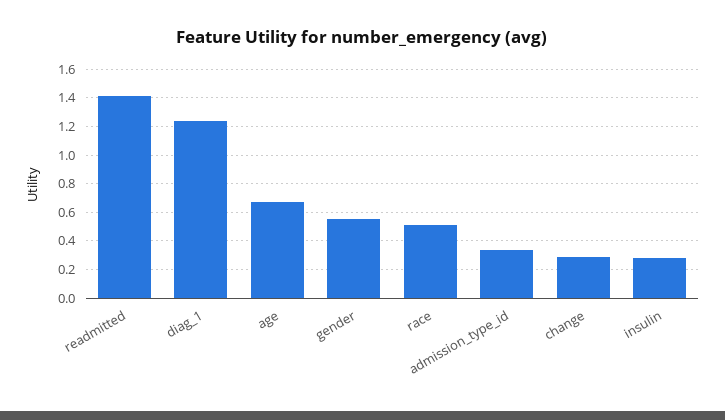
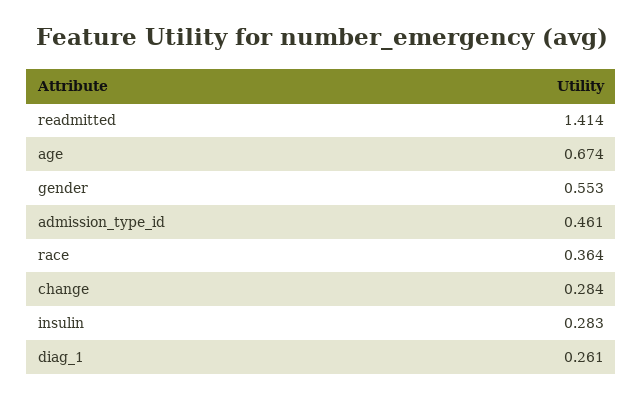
  {
    "readmitted": 1.414,
-   "diag_1": 1.25,
+   "diag_1": 0.261,
    "age": 0.674,
    "gender": 0.553,
-   "race": 0.5,
+   "race": 0.364,
-   "admission_type_id": 0.35,
+   "admission_type_id": 0.461,
    "change": 0.284,
    "insulin": 0.283
  }

